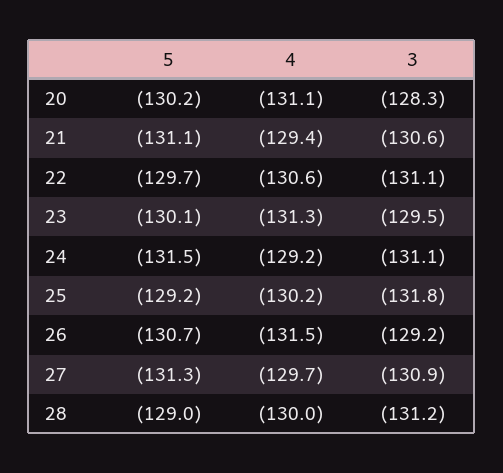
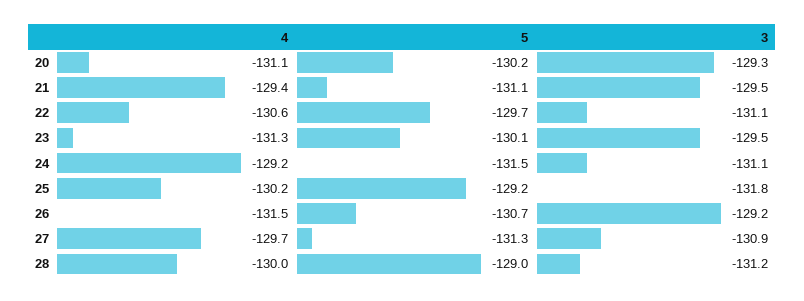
  {
    "5": {
      "20": -130.2,
      "21": -131.1,
      "22": -129.7,
      "23": -130.1,
      "24": -131.5,
      "25": -129.2,
      "26": -130.7,
      "27": -131.3,
      "28": -129
    },
    "4": {
      "20": -131.1,
      "21": -129.4,
      "22": -130.6,
      "23": -131.3,
      "24": -129.2,
      "25": -130.2,
      "26": -131.5,
      "27": -129.7,
      "28": -130
    },
    "3": {
-     "20": -128.3,
+     "20": -129.3,
-     "21": -130.6,
+     "21": -129.5,
      "22": -131.1,
      "23": -129.5,
      "24": -131.1,
      "25": -131.8,
      "26": -129.2,
      "27": -130.9,
      "28": -131.2
    }
  }

